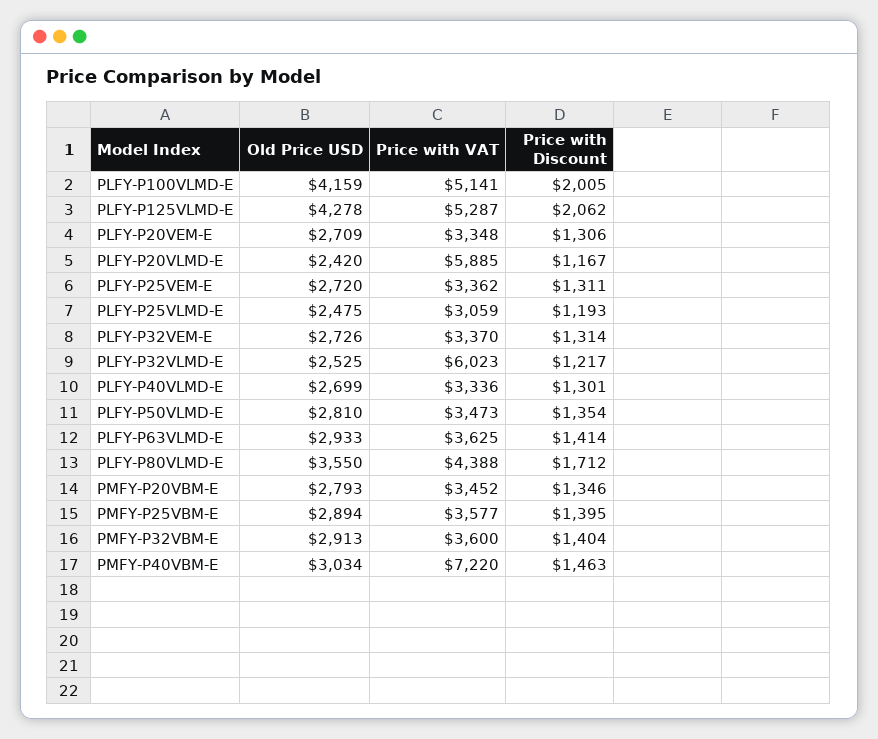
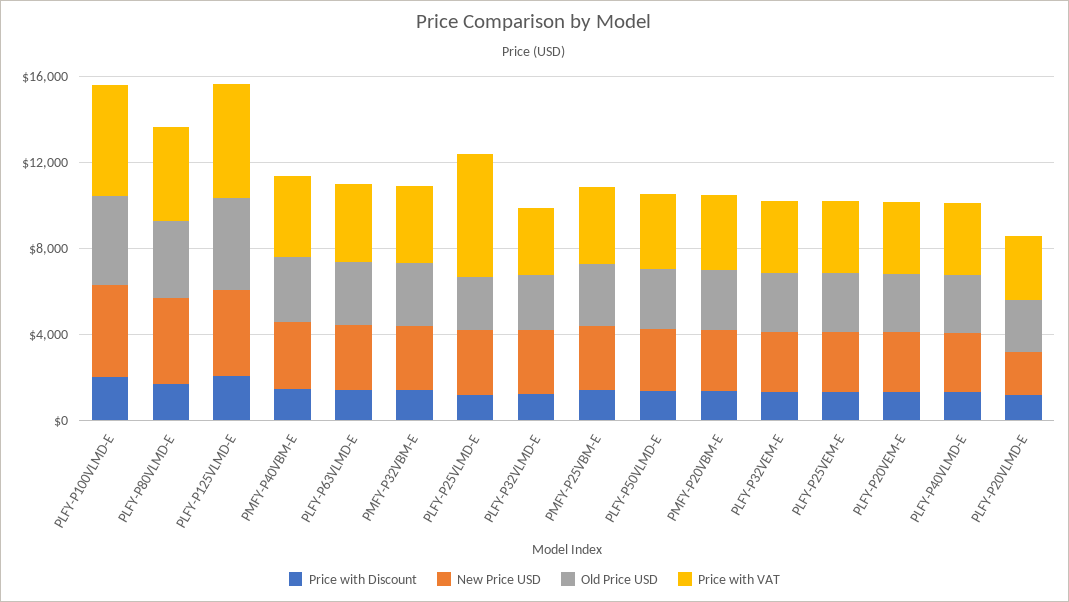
  {
    "Old Price USD": {
      "PLFY-P100VLMD-E": 4159,
      "PLFY-P125VLMD-E": 4278,
      "PLFY-P20VEM-E": 2709,
      "PLFY-P20VLMD-E": 2420,
      "PLFY-P25VEM-E": 2720,
      "PLFY-P25VLMD-E": 2475,
      "PLFY-P32VEM-E": 2726,
      "PLFY-P32VLMD-E": 2525,
      "PLFY-P40VLMD-E": 2699,
      "PLFY-P50VLMD-E": 2810,
      "PLFY-P63VLMD-E": 2933,
      "PLFY-P80VLMD-E": 3550,
      "PMFY-P20VBM-E": 2793,
      "PMFY-P25VBM-E": 2894,
      "PMFY-P32VBM-E": 2913,
      "PMFY-P40VBM-E": 3034
    },
    "Price with VAT": {
      "PLFY-P100VLMD-E": 5141,
      "PLFY-P125VLMD-E": 5287,
      "PLFY-P20VEM-E": 3348,
-     "PLFY-P20VLMD-E": 5885,
+     "PLFY-P20VLMD-E": 3000,
      "PLFY-P25VEM-E": 3362,
-     "PLFY-P25VLMD-E": 3059,
+     "PLFY-P25VLMD-E": 6000,
      "PLFY-P32VEM-E": 3370,
-     "PLFY-P32VLMD-E": 6023,
+     "PLFY-P32VLMD-E": 3000,
      "PLFY-P40VLMD-E": 3336,
      "PLFY-P50VLMD-E": 3473,
      "PLFY-P63VLMD-E": 3625,
      "PLFY-P80VLMD-E": 4388,
      "PMFY-P20VBM-E": 3452,
      "PMFY-P25VBM-E": 3577,
      "PMFY-P32VBM-E": 3600,
-     "PMFY-P40VBM-E": 7220
+     "PMFY-P40VBM-E": 4000
    },
    "Price with Discount": {
      "PLFY-P100VLMD-E": 2005,
      "PLFY-P125VLMD-E": 2062,
      "PLFY-P20VEM-E": 1306,
      "PLFY-P20VLMD-E": 1167,
      "PLFY-P25VEM-E": 1311,
      "PLFY-P25VLMD-E": 1193,
      "PLFY-P32VEM-E": 1314,
      "PLFY-P32VLMD-E": 1217,
      "PLFY-P40VLMD-E": 1301,
      "PLFY-P50VLMD-E": 1354,
      "PLFY-P63VLMD-E": 1414,
      "PLFY-P80VLMD-E": 1712,
      "PMFY-P20VBM-E": 1346,
      "PMFY-P25VBM-E": 1395,
      "PMFY-P32VBM-E": 1404,
      "PMFY-P40VBM-E": 1463
-   }
+   },
+   "New Price USD": {
+     "PLFY-P100VLMD-E": 4000,
+     "PLFY-P80VLMD-E": 4000,
+     "PLFY-P125VLMD-E": 4000,
+     "PMFY-P40VBM-E": 3000,
+     "PLFY-P63VLMD-E": 3000,
+     "PMFY-P32VBM-E": 3000,
+     "PLFY-P25VLMD-E": 3000,
+     "PLFY-P32VLMD-E": 3000,
+     "PMFY-P25VBM-E": 3000,
+     "PLFY-P50VLMD-E": 3000,
+     "PMFY-P20VBM-E": 3000,
+     "PLFY-P32VEM-E": 3000,
+     "PLFY-P25VEM-E": 3000,
+     "PLFY-P20VEM-E": 3000,
+     "PLFY-P40VLMD-E": 3000,
+     "PLFY-P20VLMD-E": 2000
+   }
  }

